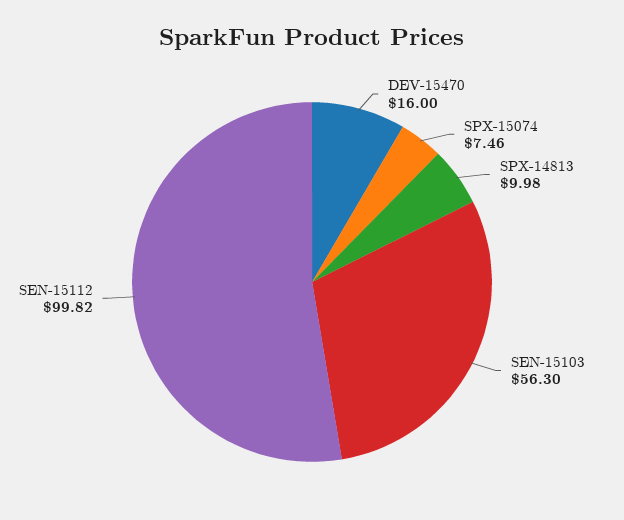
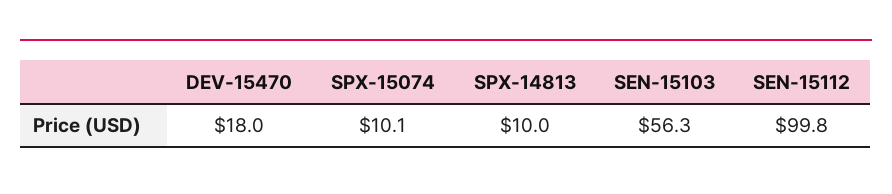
  {
-   "DEV-15470": 16,
+   "DEV-15470": 18,
-   "SPX-15074": 7.46,
+   "SPX-15074": 10.1,
    "SPX-14813": 9.98,
    "SEN-15103": 56.3,
    "SEN-15112": 99.82
  }

